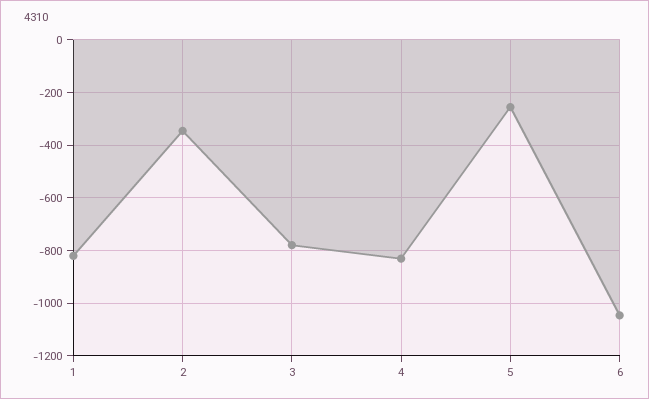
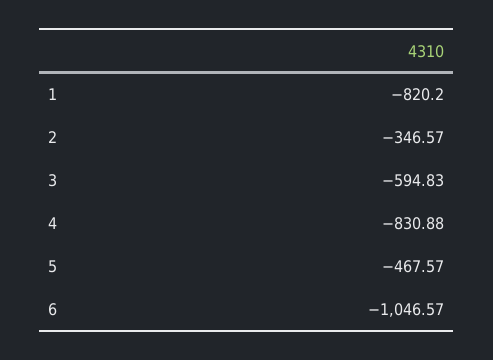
  {
    "1": -820.2,
    "2": -346.57,
-   "3": -775,
+   "3": -594.83,
    "4": -830.88,
-   "5": -250,
+   "5": -467.57,
    "6": -1046.57
  }

